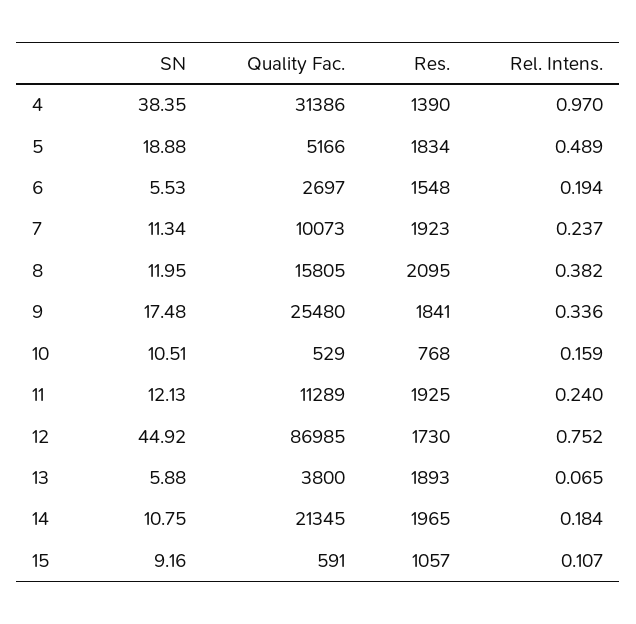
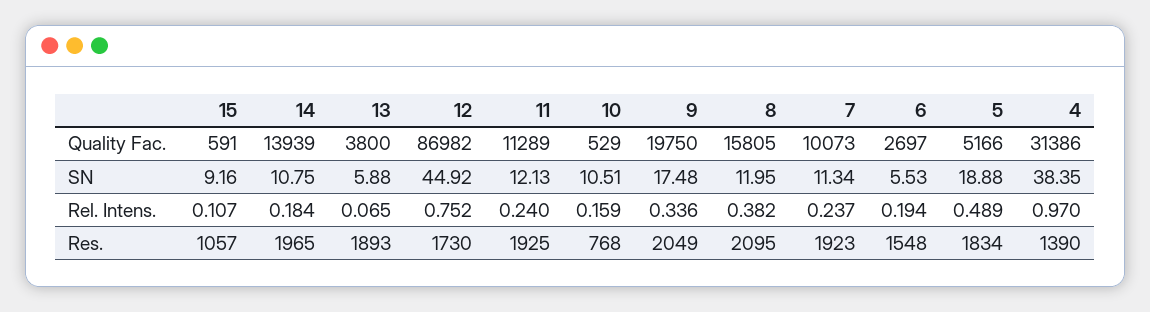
  {
    "SN": {
      "4": 38.35,
      "5": 18.88,
      "6": 5.53,
      "7": 11.34,
      "8": 11.95,
      "9": 17.48,
      "10": 10.51,
      "11": 12.13,
      "12": 44.92,
      "13": 5.88,
      "14": 10.75,
      "15": 9.16
    },
    "Quality Fac.": {
      "4": 31386,
      "5": 5166,
      "6": 2697,
      "7": 10073,
      "8": 15805,
-     "9": 25480,
+     "9": 19750,
      "10": 529,
      "11": 11289,
-     "12": 86985,
+     "12": 86982,
      "13": 3800,
-     "14": 21345,
+     "14": 13939,
      "15": 591
    },
    "Res.": {
      "4": 1390,
      "5": 1834,
      "6": 1548,
      "7": 1923,
      "8": 2095,
-     "9": 1841,
+     "9": 2049,
      "10": 768,
      "11": 1925,
      "12": 1730,
      "13": 1893,
      "14": 1965,
      "15": 1057
    },
    "Rel. Intens.": {
      "4": 0.97,
      "5": 0.489,
      "6": 0.194,
      "7": 0.237,
      "8": 0.382,
      "9": 0.336,
      "10": 0.159,
      "11": 0.24,
      "12": 0.752,
      "13": 0.065,
      "14": 0.184,
      "15": 0.107
    }
  }

